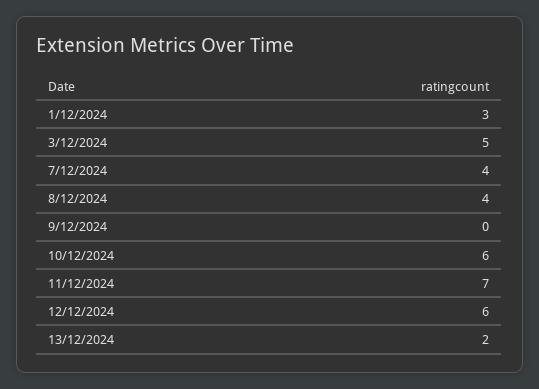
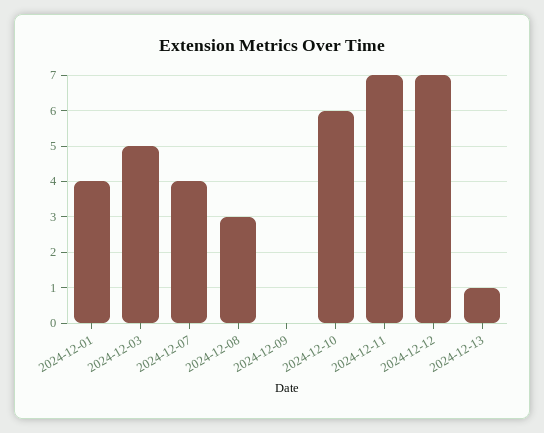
  {
-   "1/12/2024": 3,
+   "1/12/2024": 4,
    "3/12/2024": 5,
    "7/12/2024": 4,
-   "8/12/2024": 4,
+   "8/12/2024": 3,
    "9/12/2024": 0,
    "10/12/2024": 6,
    "11/12/2024": 7,
-   "12/12/2024": 6,
+   "12/12/2024": 7,
-   "13/12/2024": 2
+   "13/12/2024": 1
  }

